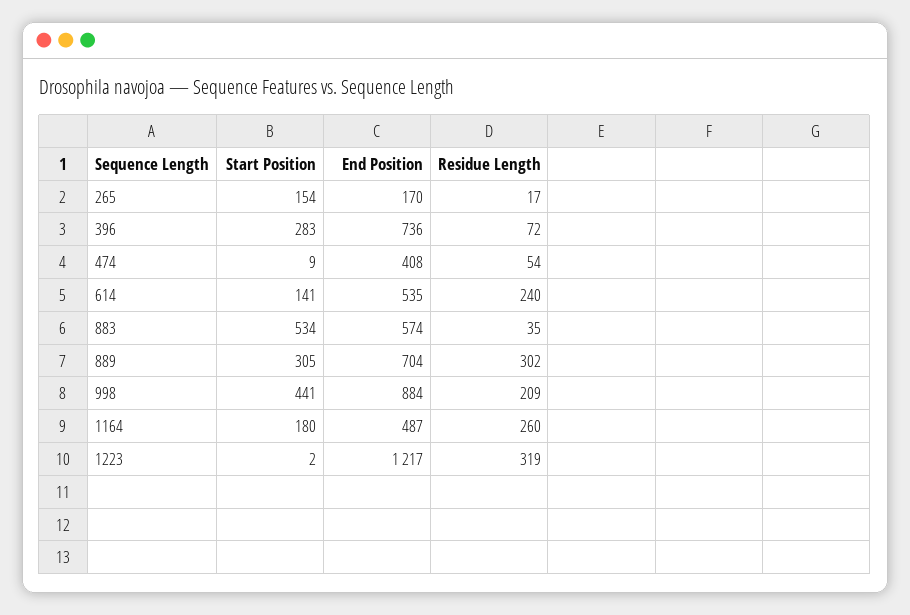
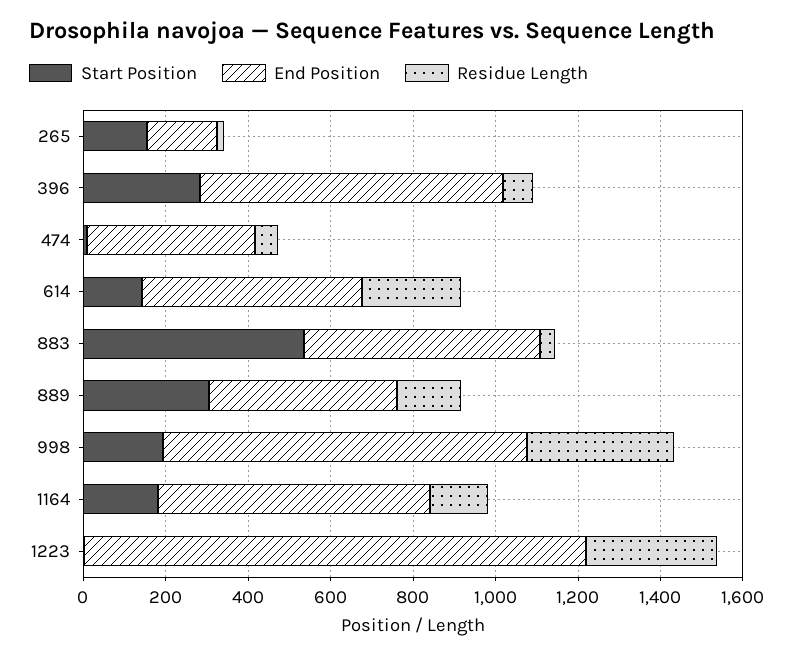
  {
    "Start Position": {
      "265": 154,
      "396": 283,
      "474": 9,
      "614": 141,
      "883": 534,
      "889": 305,
-     "998": 441,
+     "998": 200,
      "1164": 180,
      "1223": 2
    },
    "End Position": {
      "265": 170,
      "396": 736,
      "474": 408,
      "614": 535,
      "883": 574,
-     "889": 704,
+     "889": 450,
      "998": 884,
-     "1164": 487,
+     "1164": 650,
      "1223": 1217
    },
    "Residue Length": {
      "265": 17,
      "396": 72,
      "474": 54,
      "614": 240,
      "883": 35,
-     "889": 302,
+     "889": 150,
-     "998": 209,
+     "998": 350,
-     "1164": 260,
+     "1164": 150,
      "1223": 319
    }
  }

